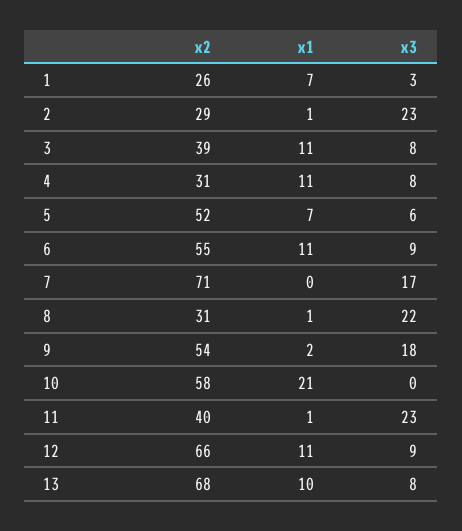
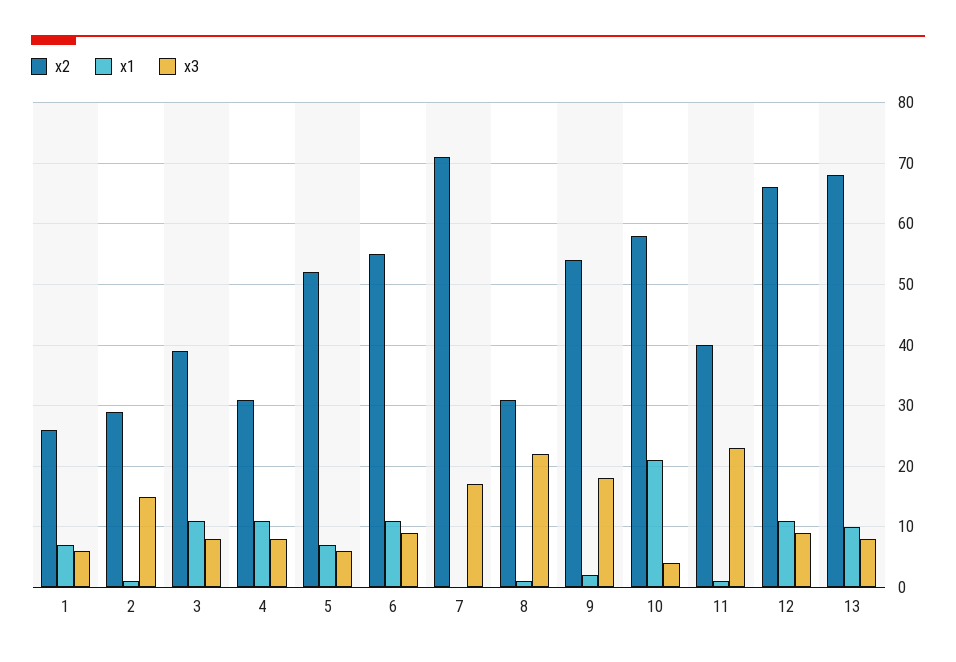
  {
    "x2": {
      "1": 26,
      "2": 29,
      "3": 39,
      "4": 31,
      "5": 52,
      "6": 55,
      "7": 71,
      "8": 31,
      "9": 54,
      "10": 58,
      "11": 40,
      "12": 66,
      "13": 68
    },
    "x1": {
      "1": 7,
      "2": 1,
      "3": 11,
      "4": 11,
      "5": 7,
      "6": 11,
      "7": 0,
      "8": 1,
      "9": 2,
      "10": 21,
      "11": 1,
      "12": 11,
      "13": 10
    },
    "x3": {
-     "1": 3,
+     "1": 6,
-     "2": 23,
+     "2": 15,
      "3": 8,
      "4": 8,
      "5": 6,
      "6": 9,
      "7": 17,
      "8": 22,
      "9": 18,
-     "10": 0,
+     "10": 4,
      "11": 23,
      "12": 9,
      "13": 8
    }
  }

